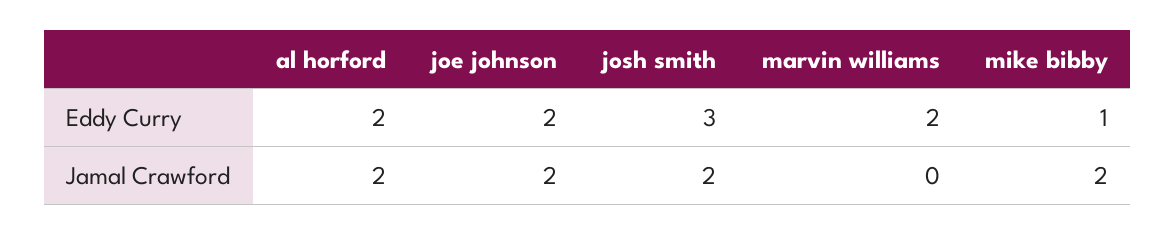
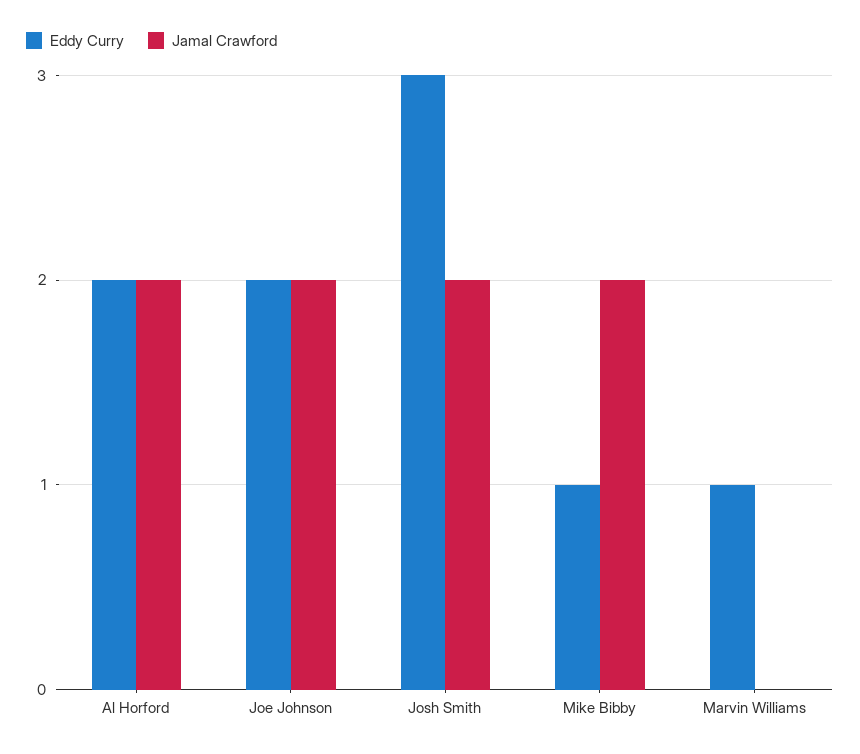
  {
    "Eddy Curry": {
      "al horford": 2,
      "joe johnson": 2,
      "josh smith": 3,
-     "marvin williams": 2,
+     "marvin williams": 1,
      "mike bibby": 1
    },
    "Jamal Crawford": {
      "al horford": 2,
      "joe johnson": 2,
      "josh smith": 2,
      "marvin williams": 0,
      "mike bibby": 2
    }
  }

